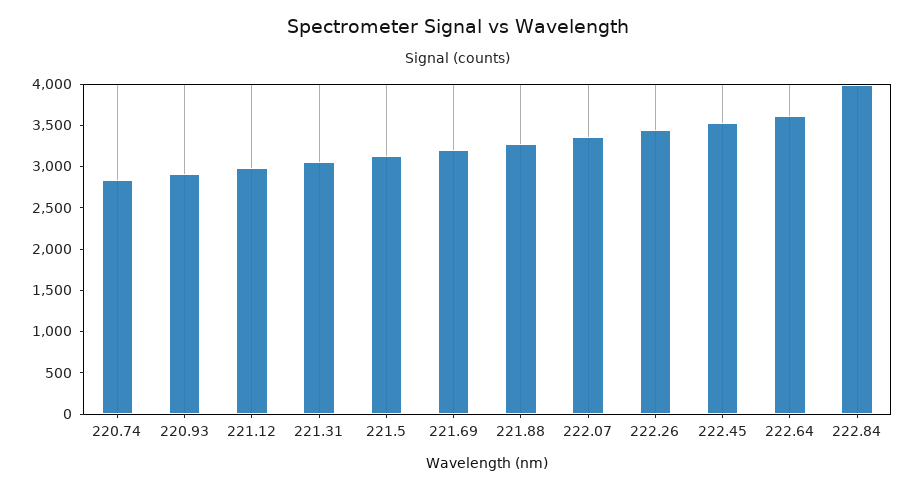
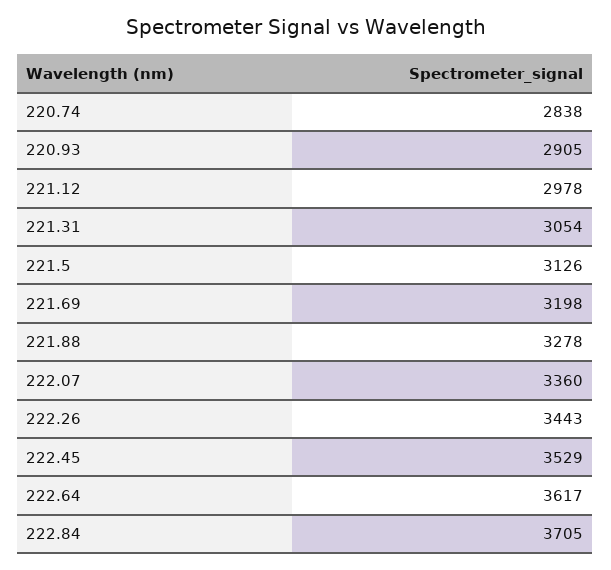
  {
    "220.74": 2838,
    "220.93": 2905,
    "221.12": 2978,
    "221.31": 3054,
    "221.5": 3126,
    "221.69": 3198,
    "221.88": 3278,
    "222.07": 3360,
    "222.26": 3443,
    "222.45": 3529,
    "222.64": 3617,
-   "222.84": 4000
+   "222.84": 3705
  }

